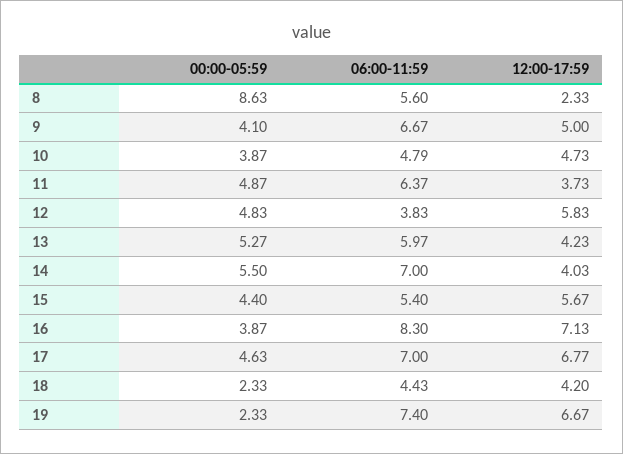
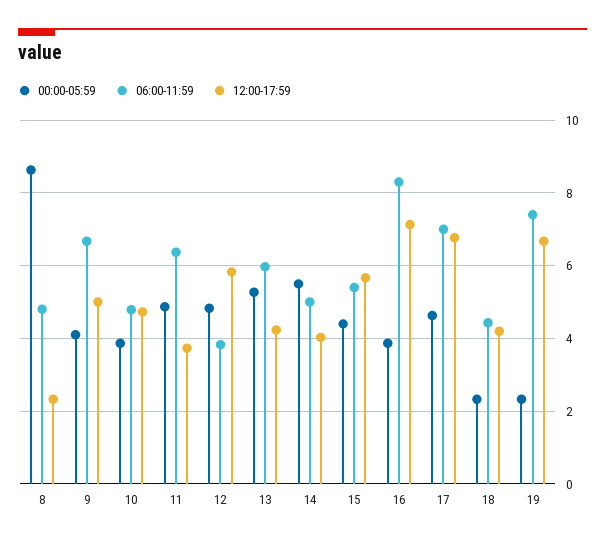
  {
    "00:00-05:59": {
      "8": 8.63,
      "9": 4.1,
      "10": 3.87,
      "11": 4.87,
      "12": 4.83,
      "13": 5.27,
      "14": 5.5,
      "15": 4.4,
      "16": 3.87,
      "17": 4.63,
      "18": 2.33,
      "19": 2.33
    },
    "06:00-11:59": {
-     "8": 5.6,
+     "8": 4.8,
      "9": 6.67,
      "10": 4.79,
      "11": 6.37,
      "12": 3.83,
      "13": 5.97,
-     "14": 7,
+     "14": 5,
      "15": 5.4,
      "16": 8.3,
      "17": 7,
      "18": 4.43,
      "19": 7.4
    },
    "12:00-17:59": {
      "8": 2.33,
      "9": 5,
      "10": 4.73,
      "11": 3.73,
      "12": 5.83,
      "13": 4.23,
      "14": 4.03,
      "15": 5.67,
      "16": 7.13,
      "17": 6.77,
      "18": 4.2,
      "19": 6.67
    }
  }

